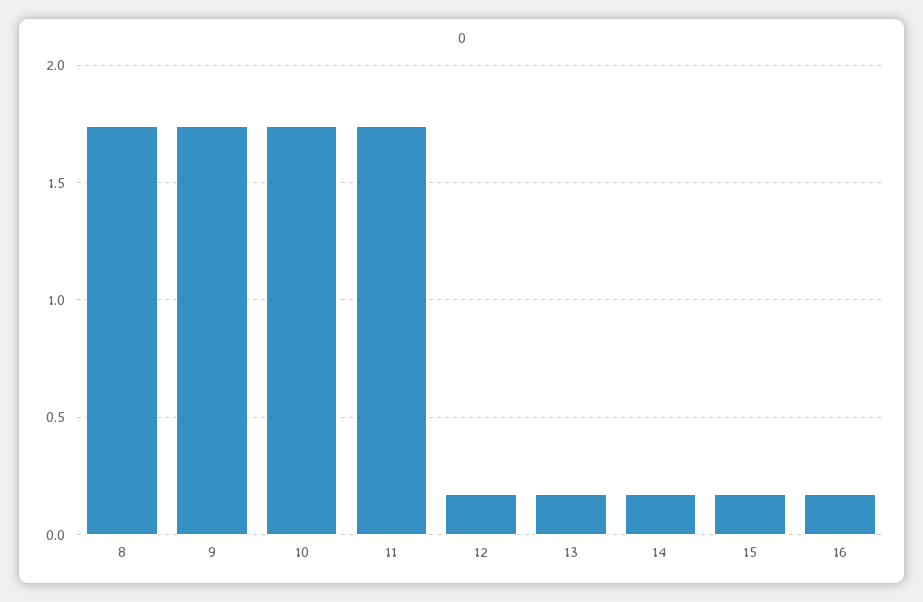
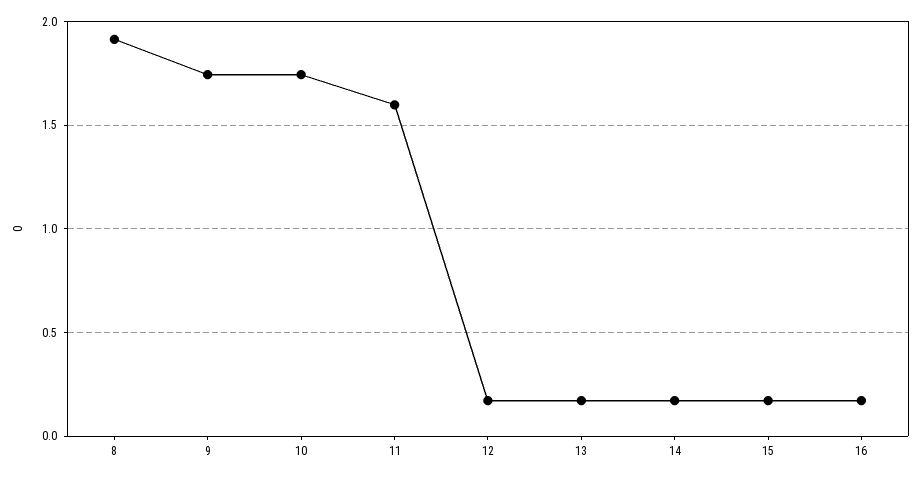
  {
-   "8": 1.75,
+   "8": 1.9,
    "9": 1.75,
    "10": 1.75,
-   "11": 1.75,
+   "11": 1.6,
    "12": 0.15,
    "13": 0.15,
    "14": 0.15,
    "15": 0.15,
    "16": 0.15
  }

